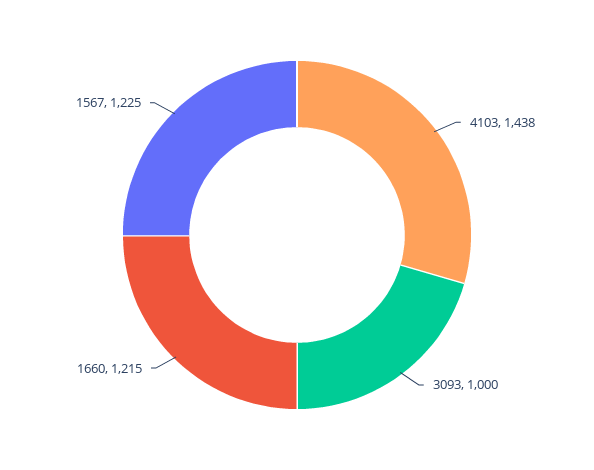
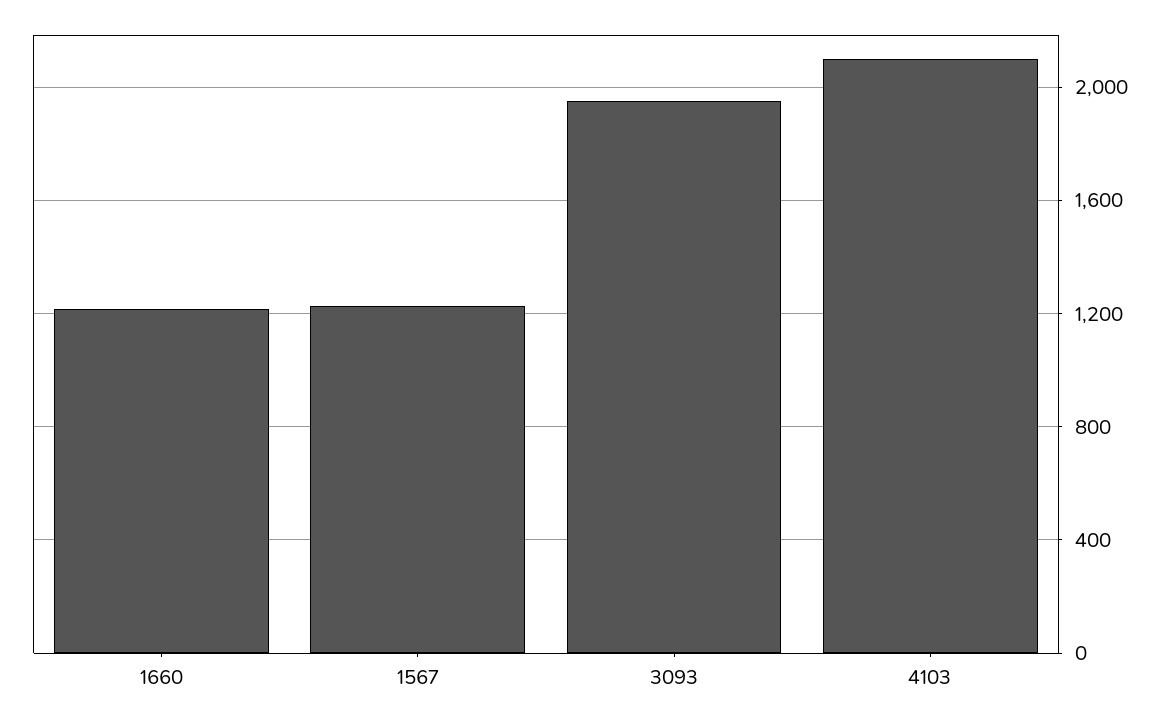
  {
-   "4103": 1438,
+   "4103": 2100,
-   "3093": 1000,
+   "3093": 1950,
    "1660": 1215,
    "1567": 1225
  }

